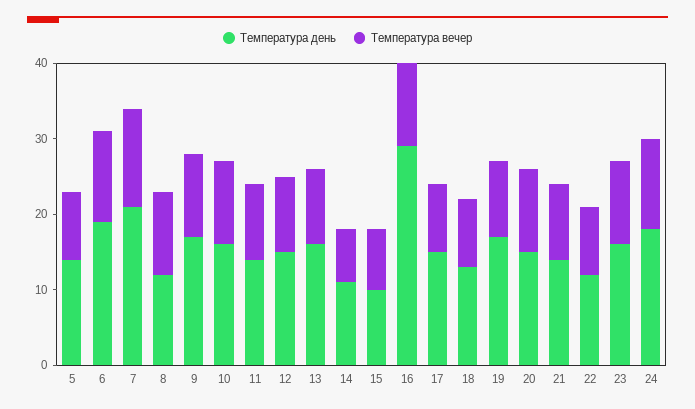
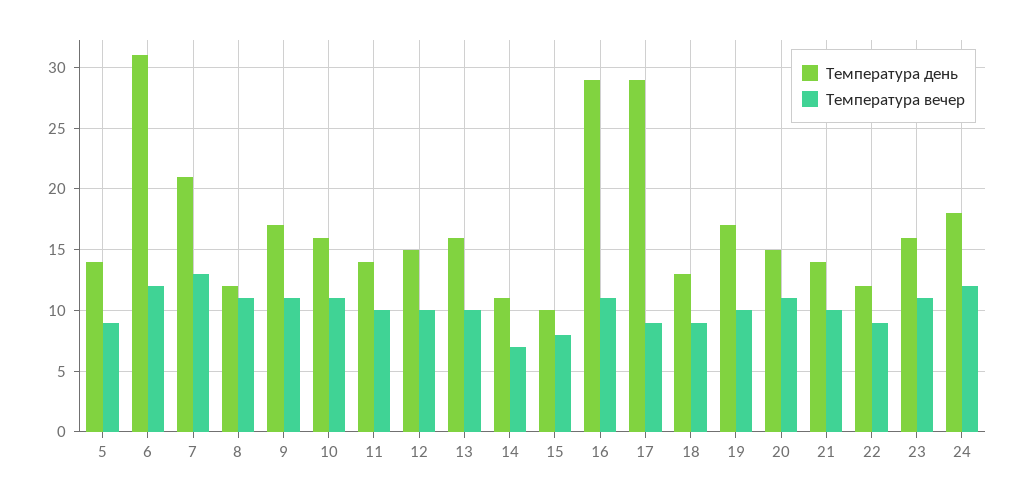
  {
    "Температура день": {
      "5": 14,
-     "6": 20,
+     "6": 31,
      "7": 21,
      "8": 12,
      "9": 17,
      "10": 16,
      "11": 14,
      "12": 15,
      "13": 16,
      "14": 11,
      "15": 10,
      "16": 29,
-     "17": 15,
+     "17": 29,
      "18": 13,
      "19": 17,
      "20": 15,
      "21": 14,
      "22": 12,
      "23": 16,
      "24": 18
    },
    "Температура вечер": {
      "5": 9,
      "6": 12,
      "7": 13,
      "8": 11,
      "9": 11,
      "10": 11,
      "11": 10,
      "12": 10,
      "13": 10,
      "14": 7,
      "15": 8,
      "16": 11,
      "17": 9,
      "18": 9,
      "19": 10,
      "20": 11,
      "21": 10,
      "22": 9,
      "23": 11,
      "24": 12
    }
  }

